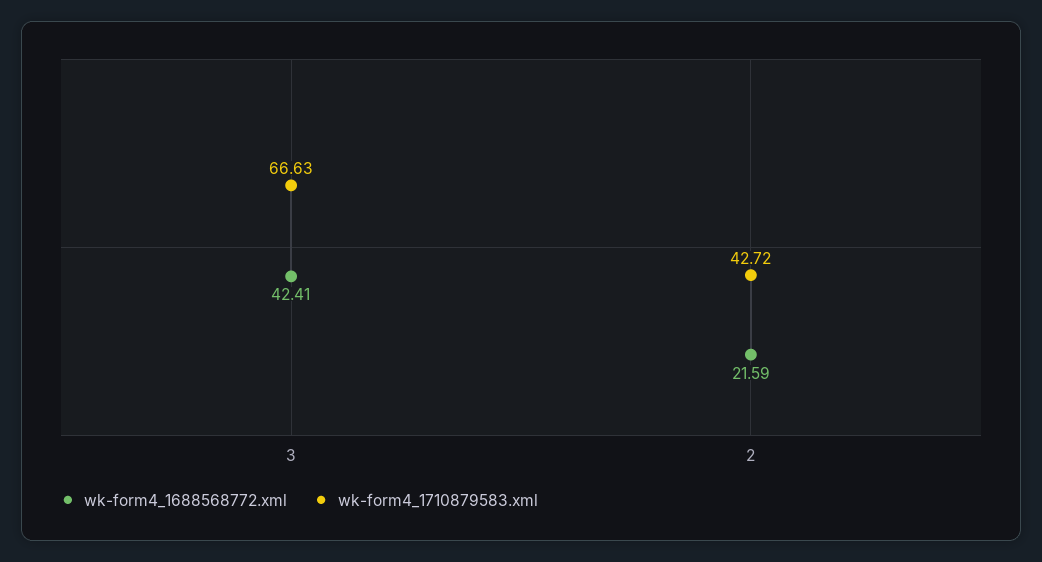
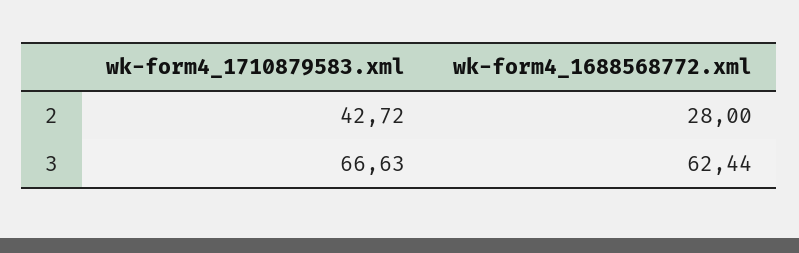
  {
    "wk-form4_1688568772.xml": {
-     "3": 42.41,
+     "3": 62.44,
-     "2": 21.59
+     "2": 28
    },
    "wk-form4_1710879583.xml": {
      "3": 66.63,
      "2": 42.72
    }
  }

